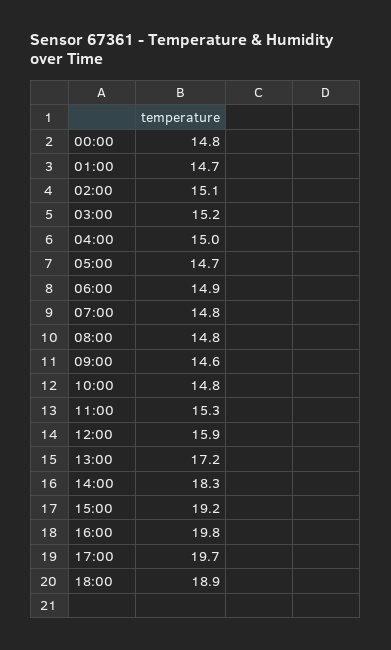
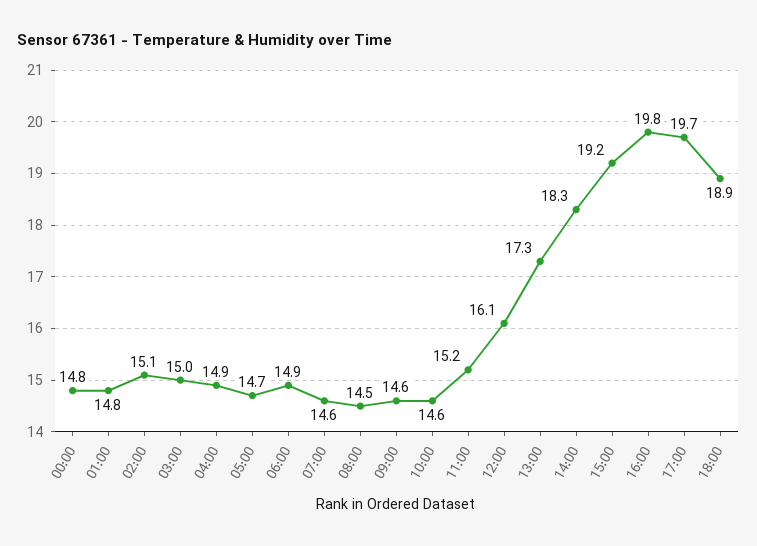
  {
    "00:00": 14.8,
-   "01:00": 14.7,
+   "01:00": 14.8,
    "02:00": 15.1,
-   "03:00": 15.2,
+   "03:00": 15,
-   "04:00": 15,
+   "04:00": 14.9,
    "05:00": 14.7,
    "06:00": 14.9,
-   "07:00": 14.8,
+   "07:00": 14.6,
-   "08:00": 14.8,
+   "08:00": 14.5,
    "09:00": 14.6,
-   "10:00": 14.8,
+   "10:00": 14.6,
-   "11:00": 15.3,
+   "11:00": 15.2,
-   "12:00": 15.9,
+   "12:00": 16.1,
-   "13:00": 17.2,
+   "13:00": 17.3,
    "14:00": 18.3,
    "15:00": 19.2,
    "16:00": 19.8,
    "17:00": 19.7,
    "18:00": 18.9
  }

